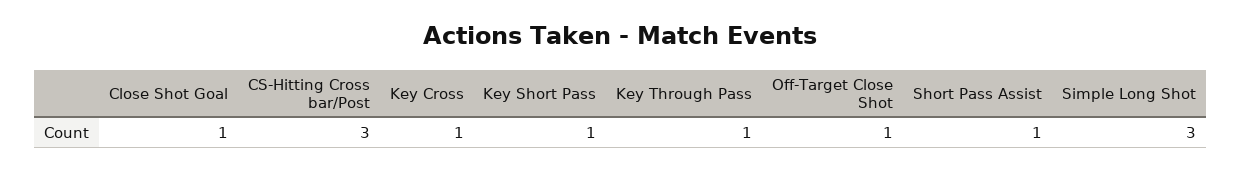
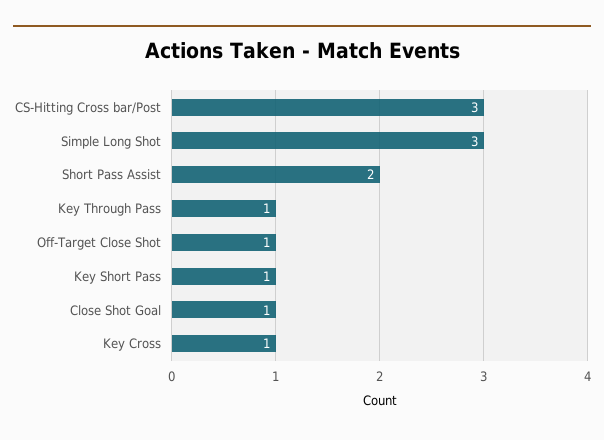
  {
    "Close Shot Goal": 1,
    "CS-Hitting Cross bar/Post": 3,
    "Key Cross": 1,
    "Key Short Pass": 1,
    "Key Through Pass": 1,
    "Off-Target Close Shot": 1,
-   "Short Pass Assist": 1,
+   "Short Pass Assist": 2,
    "Simple Long Shot": 3
  }

